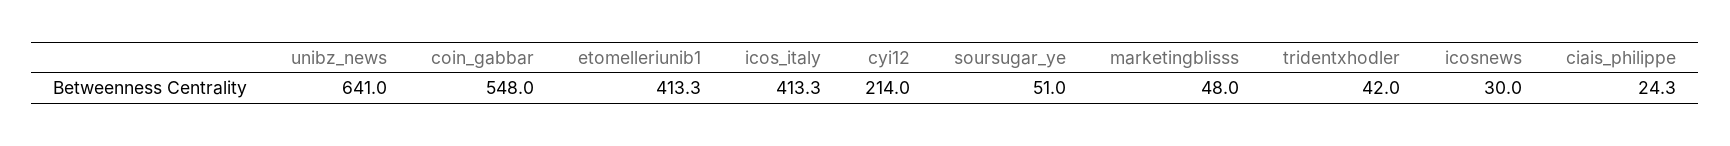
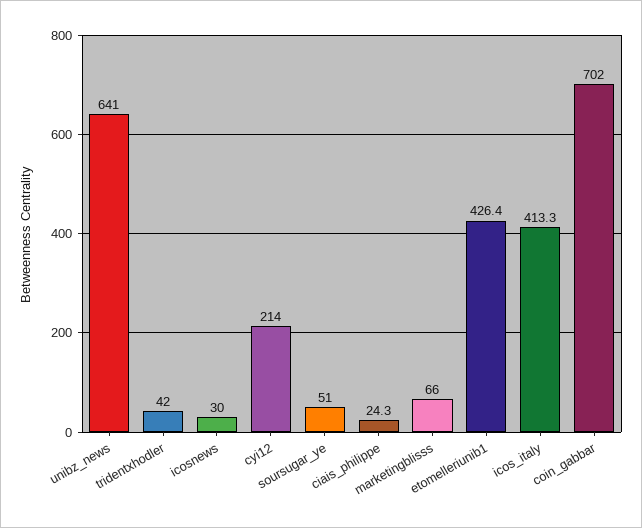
  {
    "unibz_news": 641,
-   "coin_gabbar": 548,
+   "coin_gabbar": 702,
-   "etomelleriunib1": 413.3,
+   "etomelleriunib1": 426.4,
    "icos_italy": 413.3,
    "cyi12": 214,
    "soursugar_ye": 51,
-   "marketingblisss": 48,
+   "marketingblisss": 66,
    "tridentxhodler": 42,
    "icosnews": 30,
    "ciais_philippe": 24.3
  }

